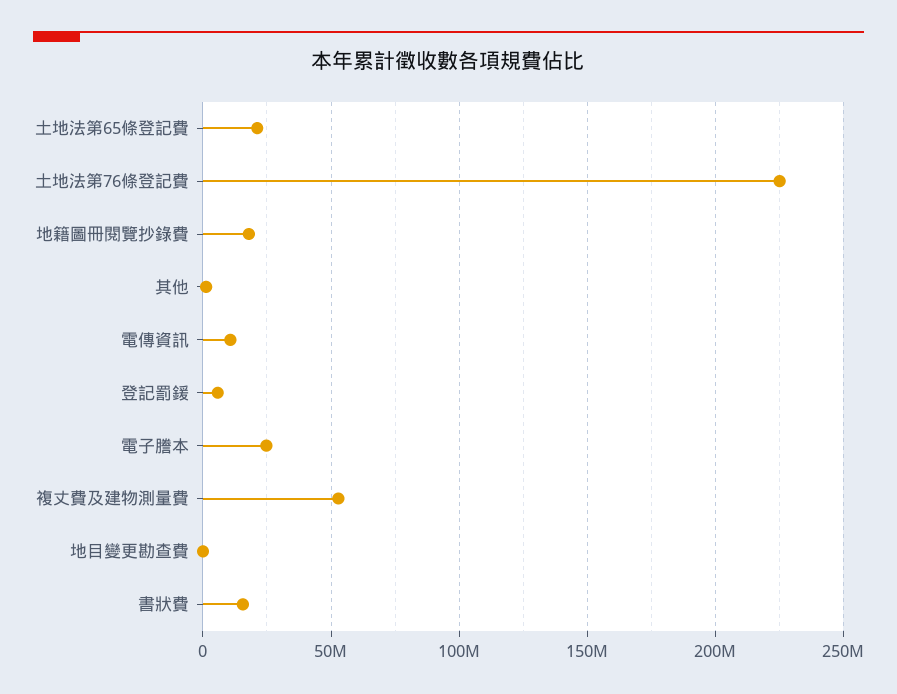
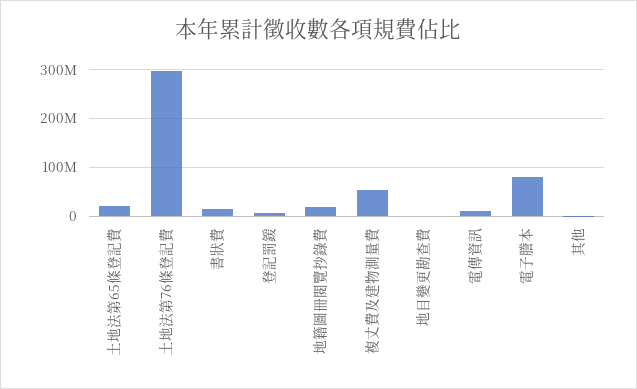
  {
    "土地法第65條登記費": 20000000,
-   "土地法第76條登記費": 225000000,
+   "土地法第76條登記費": 300000000,
    "地籍圖冊閱覽抄錄費": 20000000,
    "其他": 0,
    "電傳資訊": 10000000,
    "登記罰鍰": 5000000,
-   "電子謄本": 25000000,
+   "電子謄本": 80000000,
    "複丈費及建物測量費": 55000000,
    "地目變更勘查費": 0,
    "書狀費": 15000000
  }

